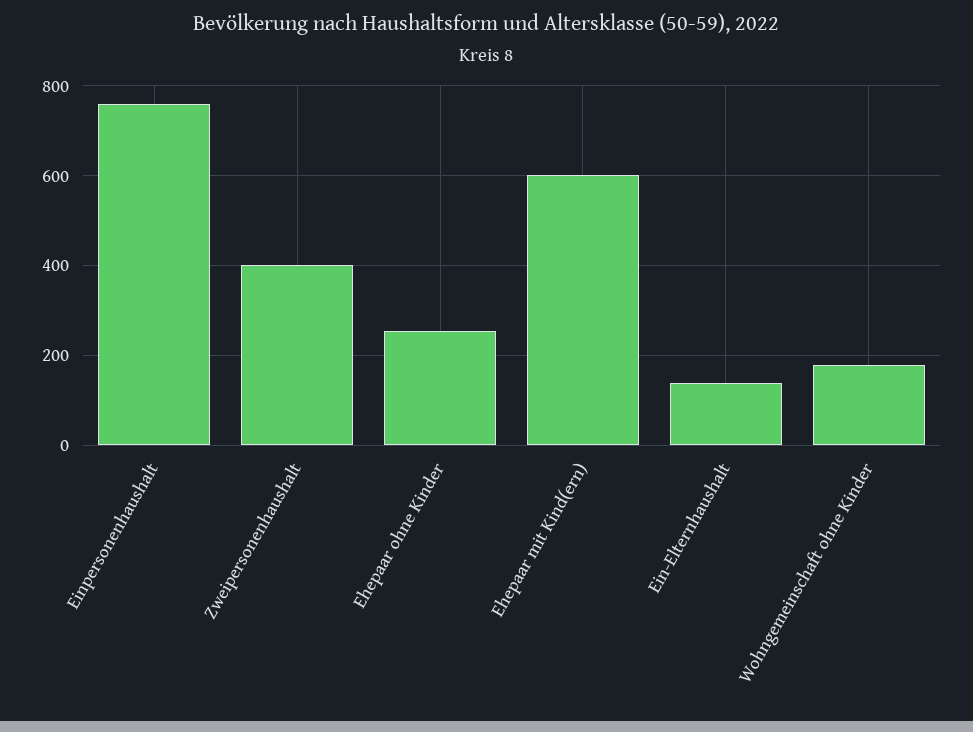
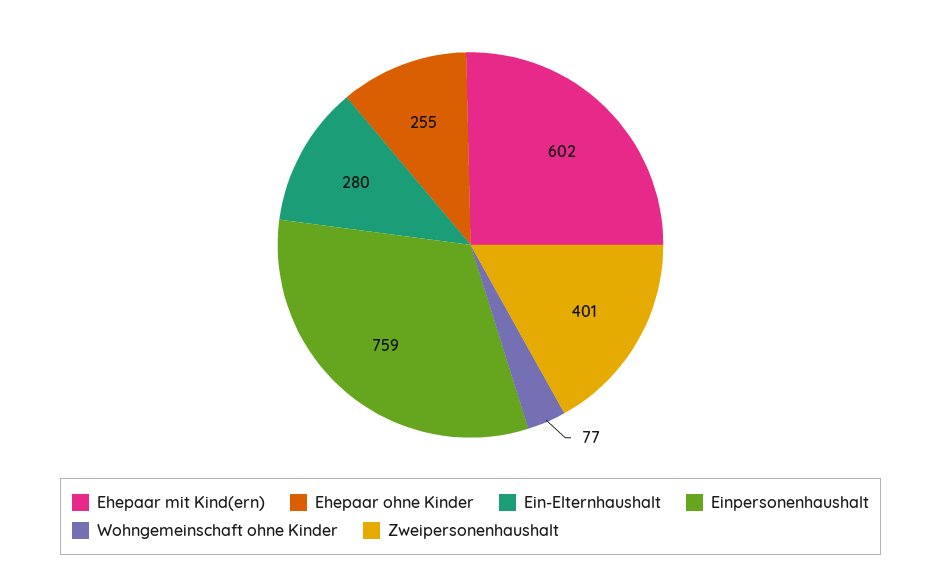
  {
    "Einpersonenhaushalt": 759,
    "Zweipersonenhaushalt": 401,
    "Ehepaar ohne Kinder": 255,
    "Ehepaar mit Kind(ern)": 602,
-   "Ein-Elternhaushalt": 140,
+   "Ein-Elternhaushalt": 280,
-   "Wohngemeinschaft ohne Kinder": 180
+   "Wohngemeinschaft ohne Kinder": 77
  }

